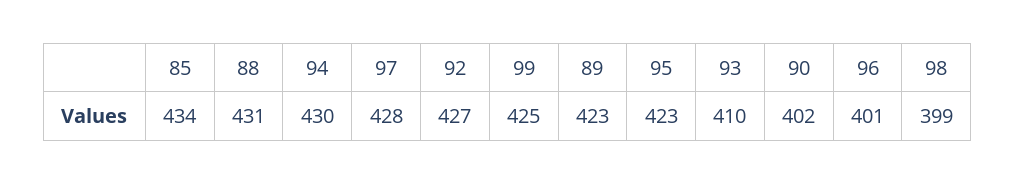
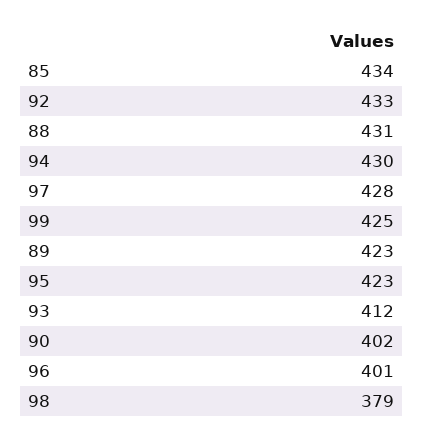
  {
    "85": 434,
    "88": 431,
    "94": 430,
    "97": 428,
-   "92": 427,
+   "92": 433,
    "99": 425,
    "89": 423,
    "95": 423,
-   "93": 410,
+   "93": 412,
    "90": 402,
    "96": 401,
-   "98": 399
+   "98": 379
  }

